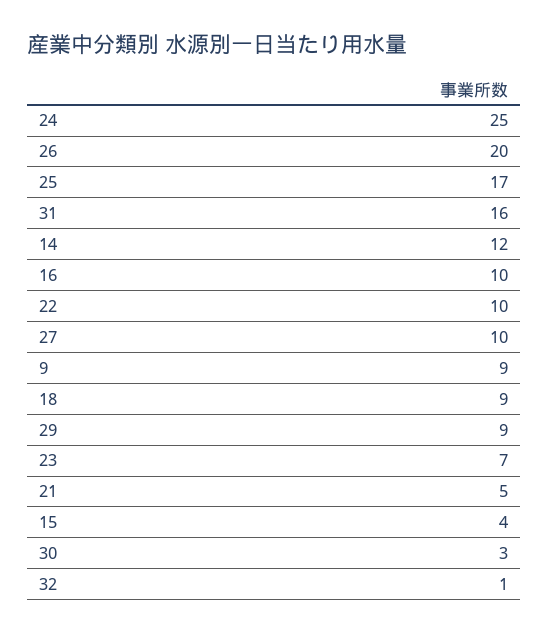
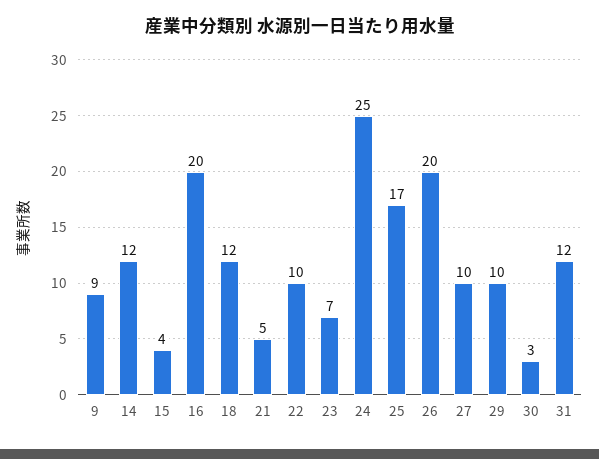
  {
    "24": 25,
    "26": 20,
    "25": 17,
-   "31": 16,
+   "31": 12,
    "14": 12,
-   "16": 10,
+   "16": 20,
    "22": 10,
    "27": 10,
    "9": 9,
-   "18": 9,
+   "18": 12,
-   "29": 9,
+   "29": 10,
    "23": 7,
    "21": 5,
    "15": 4,
-   "30": 3,
+   "30": 3
-   "32": 1
  }

